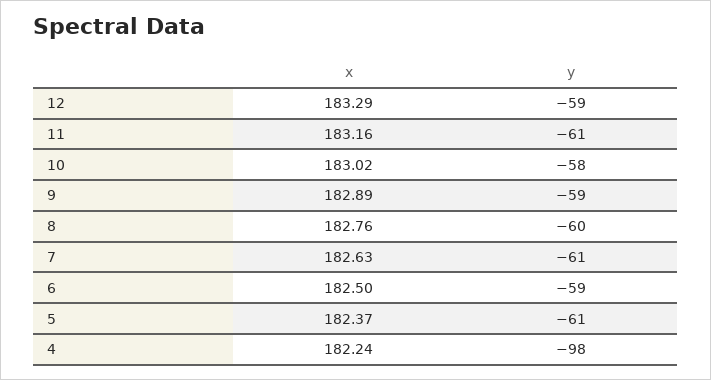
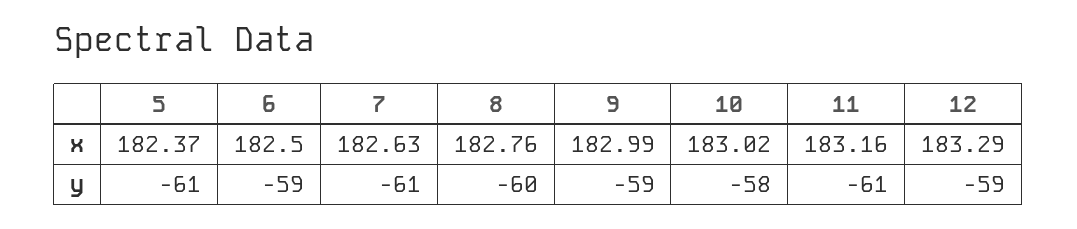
  {
    "x": {
      "12": 183.29,
      "11": 183.16,
      "10": 183.02,
-     "9": 182.89,
+     "9": 182.99,
      "8": 182.76,
      "7": 182.63,
      "6": 182.5,
-     "5": 182.37,
+     "5": 182.37
-     "4": 182.24
    },
    "y": {
      "12": -59,
      "11": -61,
      "10": -58,
      "9": -59,
      "8": -60,
      "7": -61,
      "6": -59,
-     "5": -61,
+     "5": -61
-     "4": -98
    }
  }

